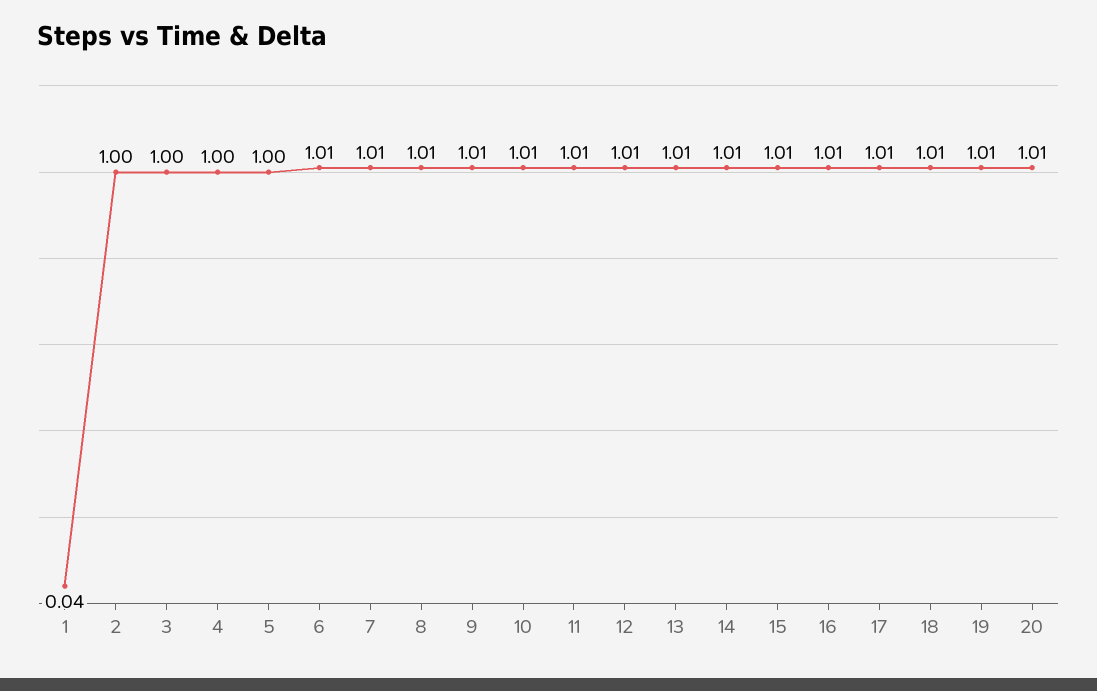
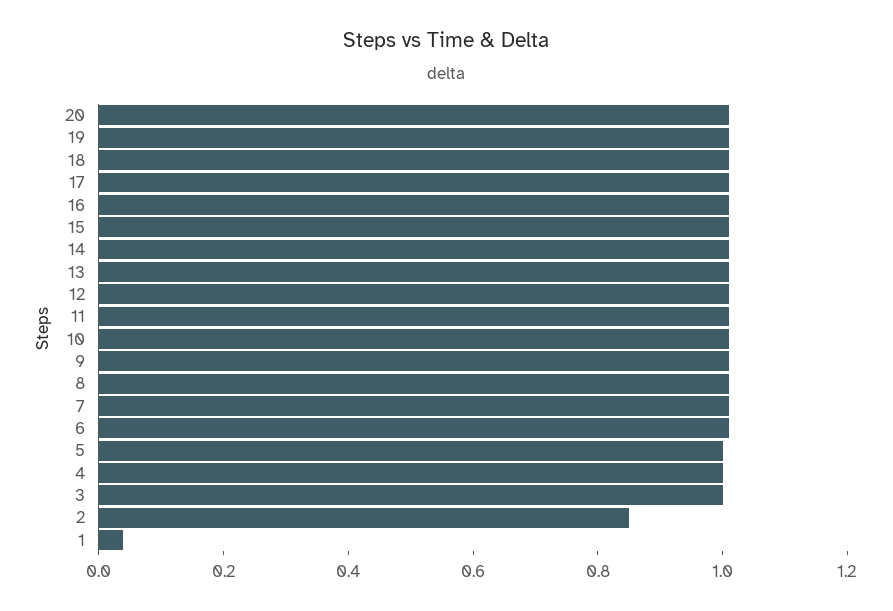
  {
    "1": 0.04,
-   "2": 1,
+   "2": 0.85,
    "3": 1,
    "4": 1,
    "5": 1,
    "6": 1.01,
    "7": 1.01,
    "8": 1.01,
    "9": 1.01,
    "10": 1.01,
    "11": 1.01,
    "12": 1.01,
    "13": 1.01,
    "14": 1.01,
    "15": 1.01,
    "16": 1.01,
    "17": 1.01,
    "18": 1.01,
    "19": 1.01,
    "20": 1.01
  }

